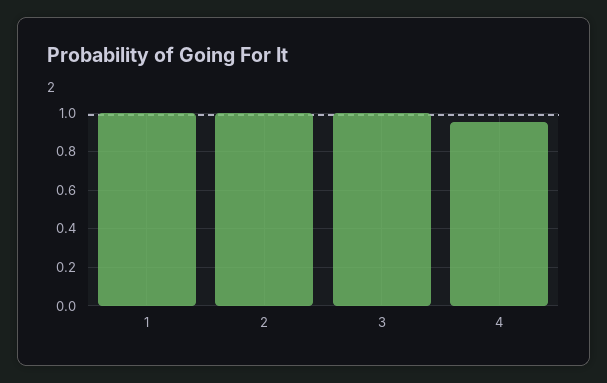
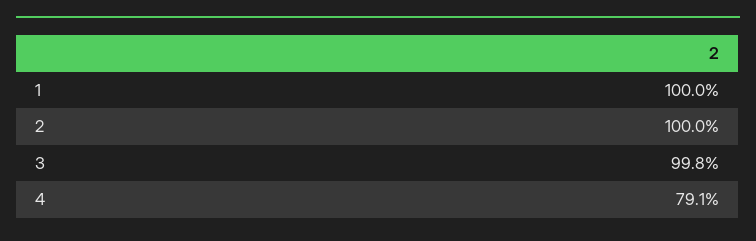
  {
    "1": 1,
    "2": 1,
    "3": 0.998,
-   "4": 0.95
+   "4": 0.791
  }

